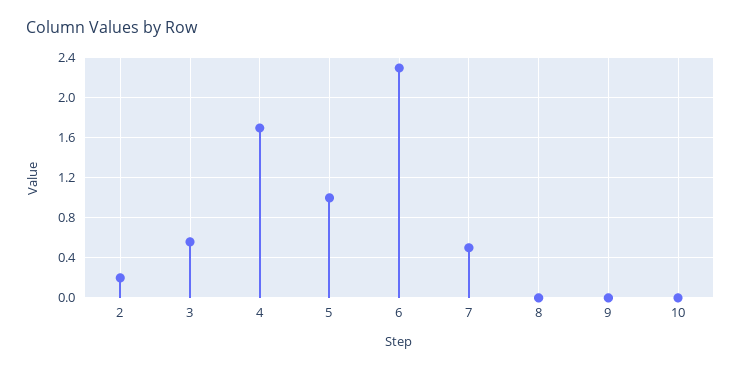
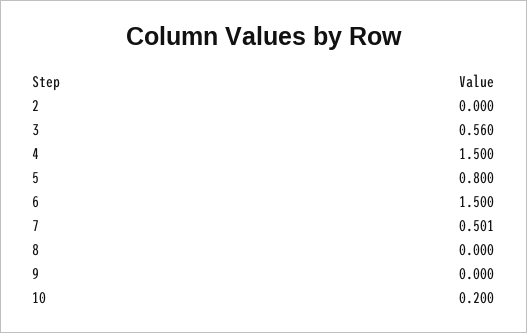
  {
-   "2": 0.2,
+   "2": 0,
    "3": 0.56,
-   "4": 1.7,
+   "4": 1.5,
-   "5": 1,
+   "5": 0.8,
-   "6": 2.3,
+   "6": 1.5,
    "7": 0.501,
    "8": 0,
    "9": 0,
-   "10": 0
+   "10": 0.2
  }

